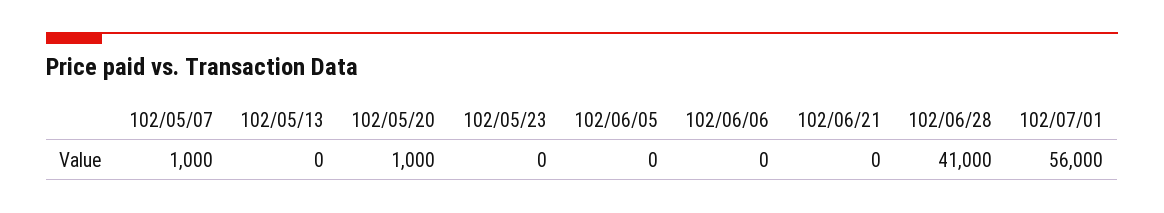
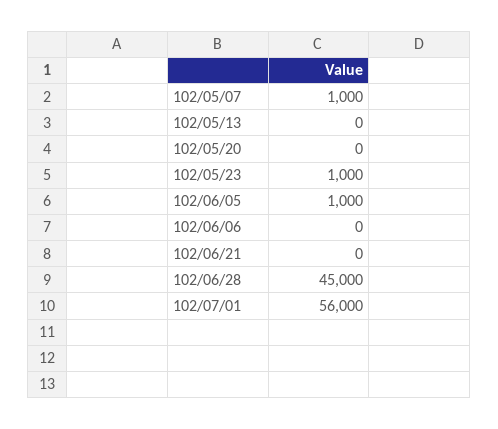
  {
    "102/05/07": 1000,
    "102/05/13": 0,
-   "102/05/20": 1000,
+   "102/05/20": 0,
-   "102/05/23": 0,
+   "102/05/23": 1000,
-   "102/06/05": 0,
+   "102/06/05": 1000,
    "102/06/06": 0,
    "102/06/21": 0,
-   "102/06/28": 41000,
+   "102/06/28": 45000,
    "102/07/01": 56000
  }

